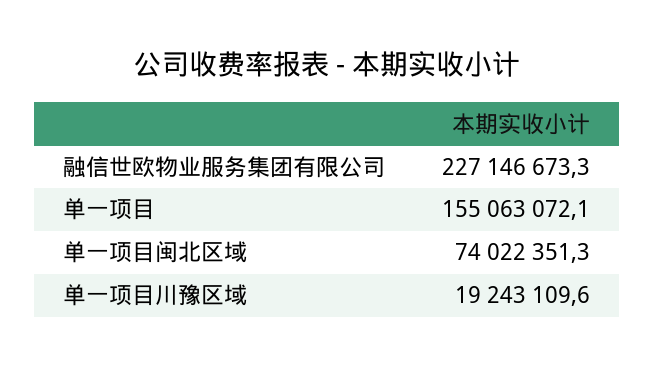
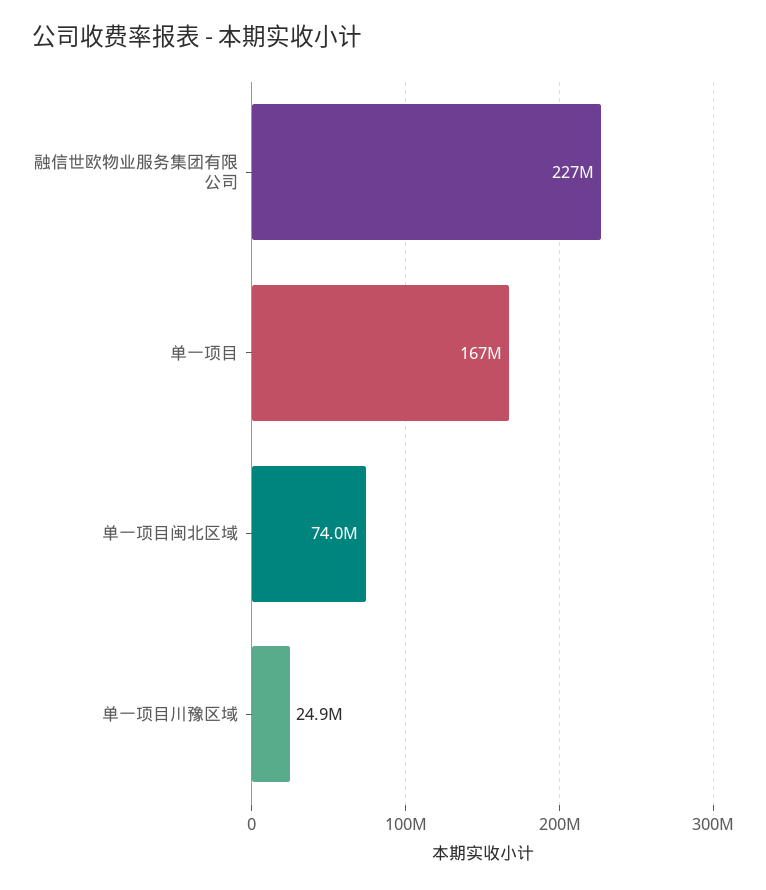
  {
    "融信世欧物业服务集团有限公司": 227146673.3,
-   "单一项目": 155063072.1,
+   "单一项目": 167000000,
    "单一项目闽北区域": 74022351.3,
-   "单一项目川豫区域": 19243109.6
+   "单一项目川豫区域": 24900000
  }

